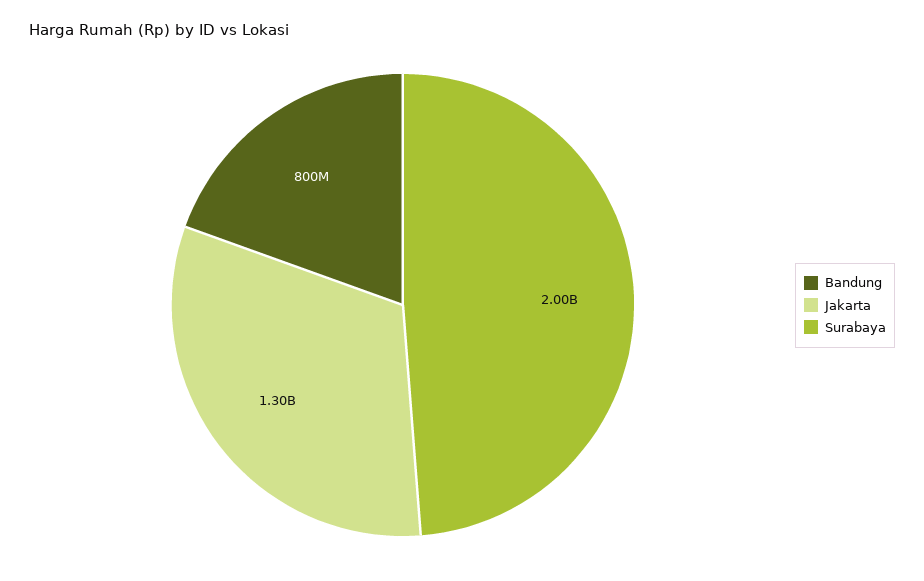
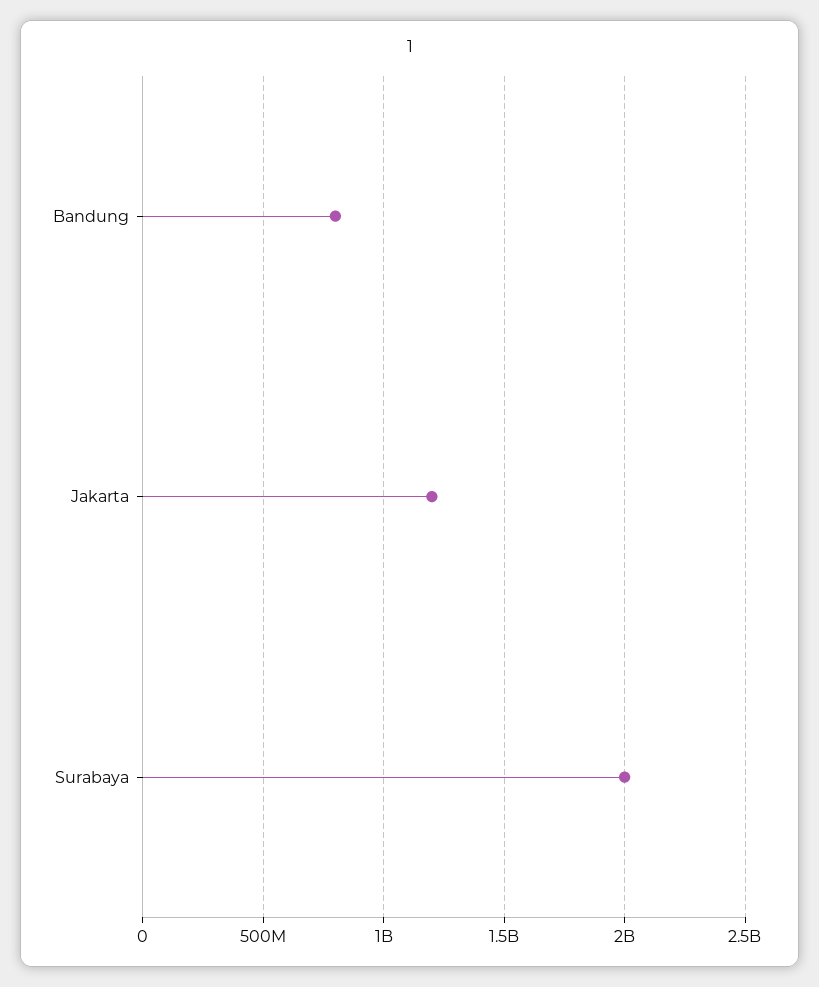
  {
    "Bandung": 800000000,
-   "Jakarta": 1300000000,
+   "Jakarta": 1200000000,
    "Surabaya": 2000000000
  }

